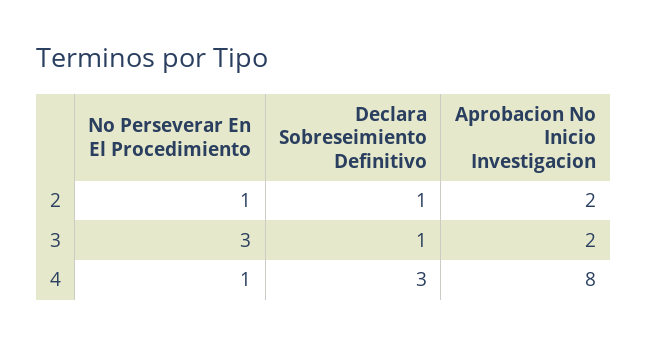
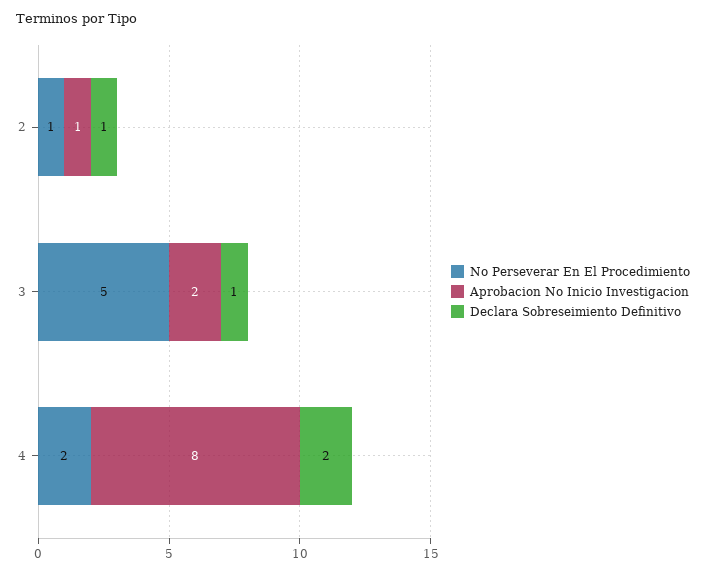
  {
    "No Perseverar En El Procedimiento": {
      "2": 1,
-     "3": 3,
+     "3": 5,
-     "4": 1
+     "4": 2
    },
    "Declara Sobreseimiento Definitivo": {
      "2": 1,
      "3": 1,
-     "4": 3
+     "4": 2
    },
    "Aprobacion No Inicio Investigacion": {
-     "2": 2,
+     "2": 1,
      "3": 2,
      "4": 8
    }
  }

